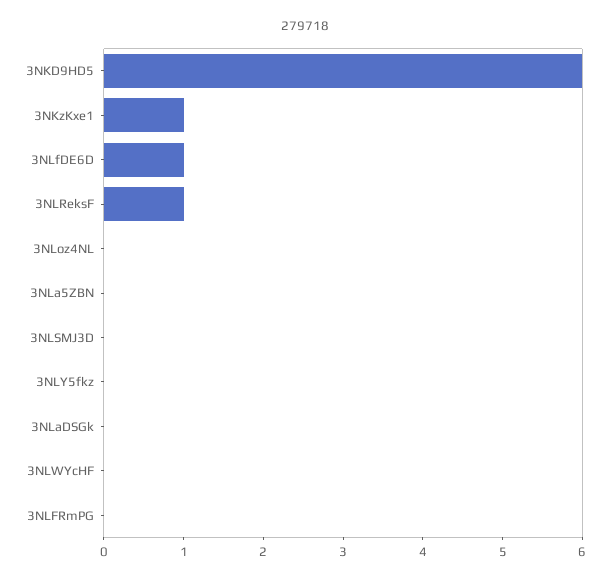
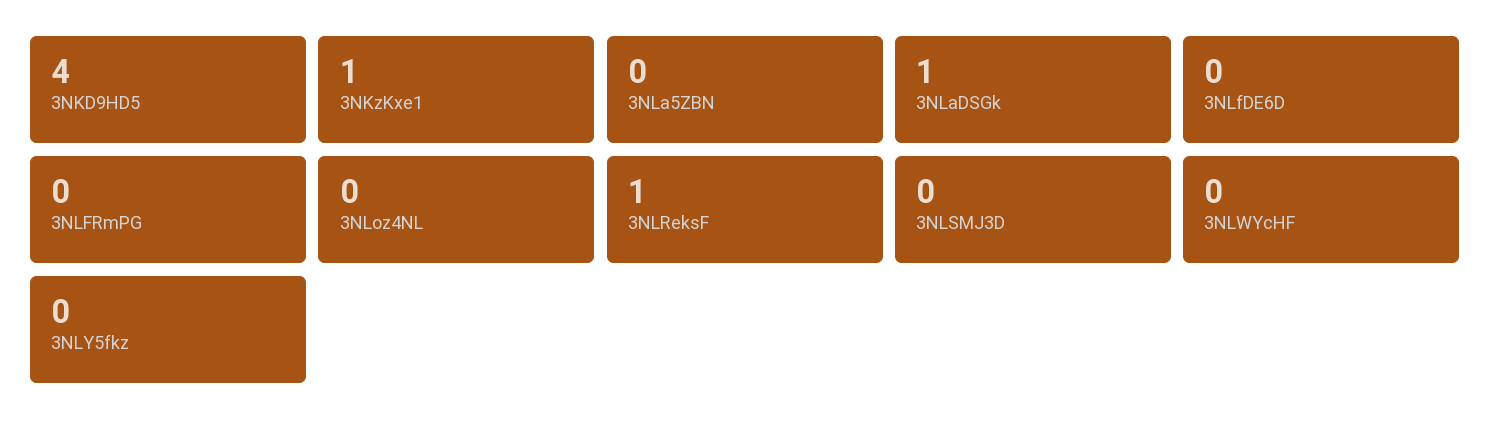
  {
-   "3NKD9HD5": 6,
+   "3NKD9HD5": 4,
    "3NKzKxe1": 1,
-   "3NLfDE6D": 1,
+   "3NLfDE6D": 0,
    "3NLReksF": 1,
    "3NLoz4NL": 0,
    "3NLa5ZBN": 0,
    "3NLSMJ3D": 0,
    "3NLY5fkz": 0,
-   "3NLaDSGk": 0,
+   "3NLaDSGk": 1,
    "3NLWYcHF": 0,
    "3NLFRmPG": 0
  }

